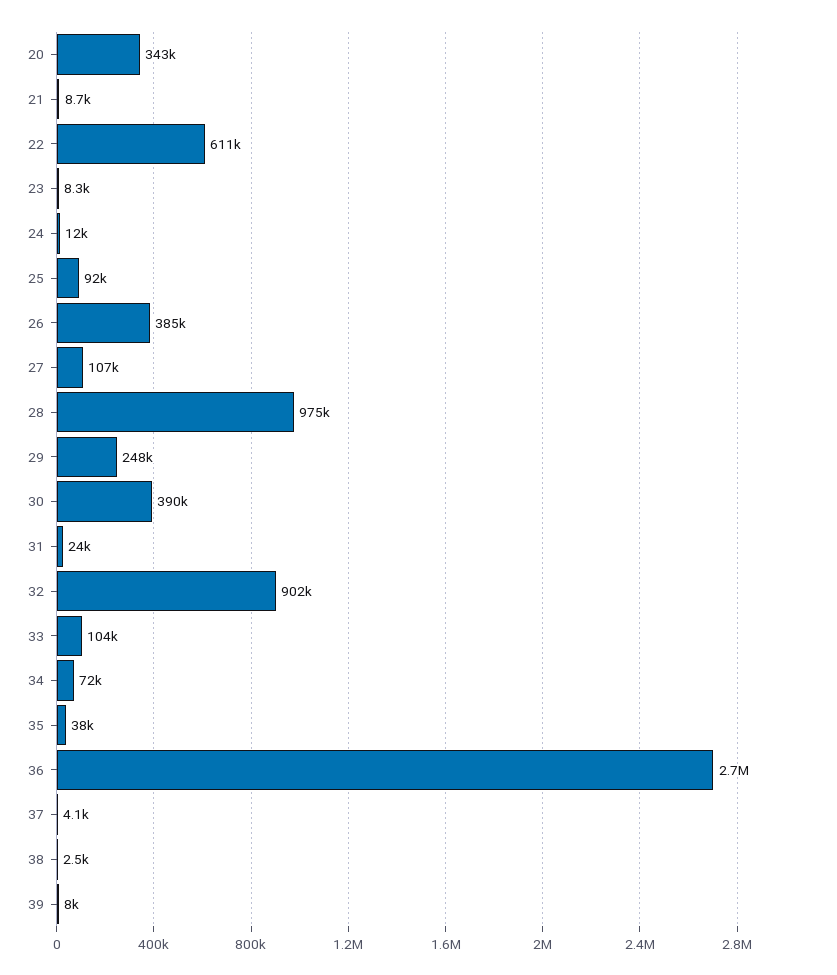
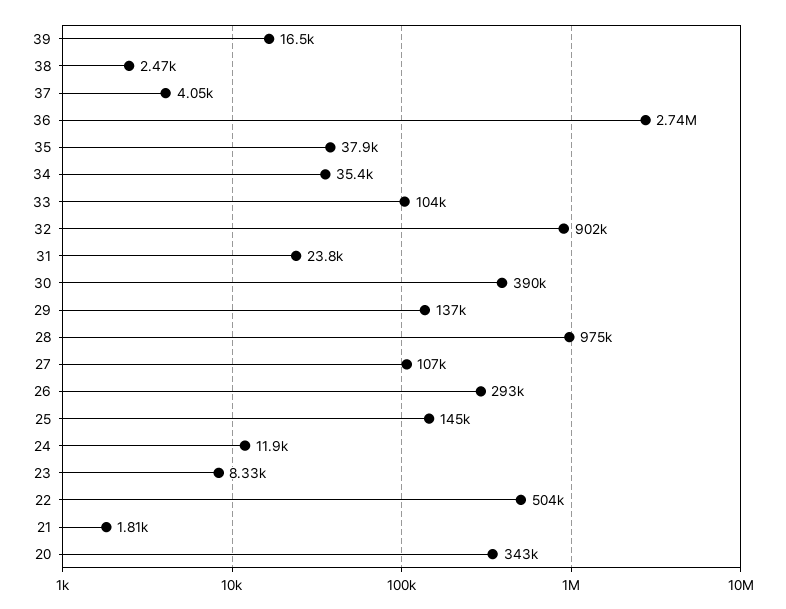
  {
    "20": 343000,
-   "21": 8700,
+   "21": 1810,
-   "22": 611000,
+   "22": 504000,
    "23": 8330,
    "24": 11900,
-   "25": 92000,
+   "25": 145000,
-   "26": 385000,
+   "26": 293000,
    "27": 107000,
    "28": 975000,
-   "29": 248000,
+   "29": 137000,
    "30": 390000,
    "31": 23800,
    "32": 902000,
    "33": 104000,
-   "34": 72000,
+   "34": 35400,
    "35": 37900,
    "36": 2740000,
    "37": 4050,
    "38": 2470,
-   "39": 8000
+   "39": 16500
  }

